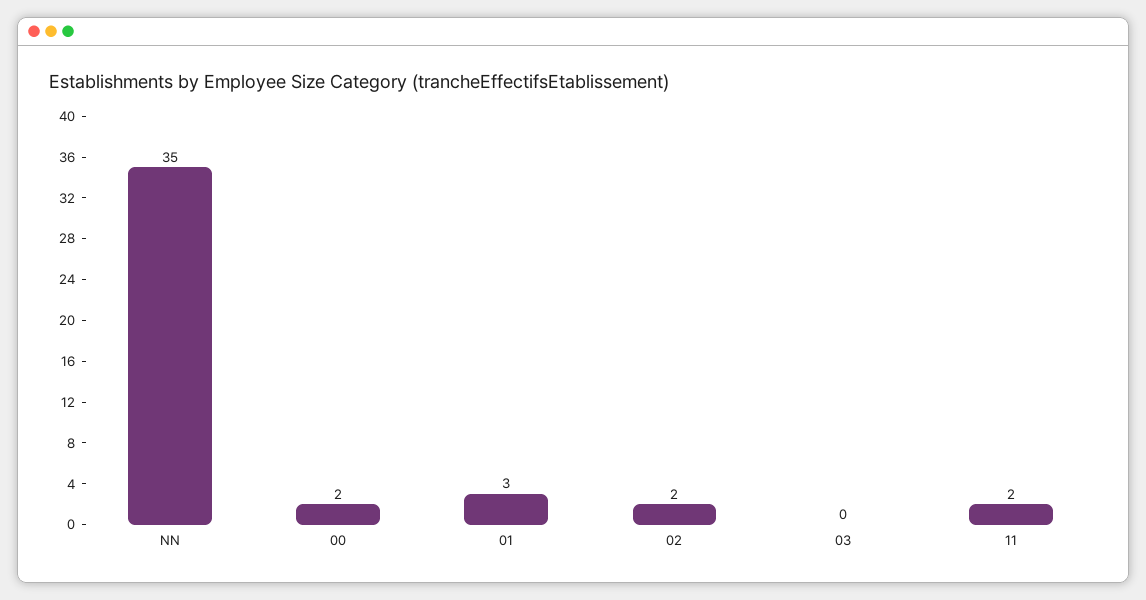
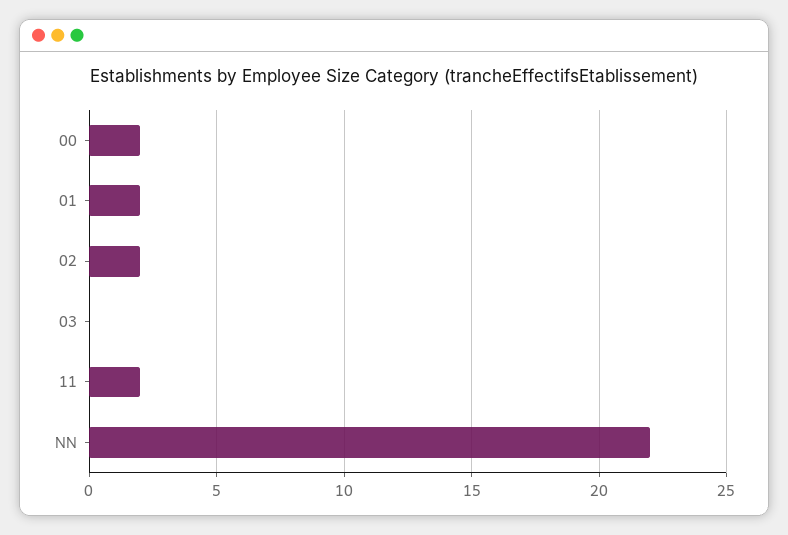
  {
-   "NN": 35,
+   "NN": 22,
    "00": 2,
-   "01": 3,
+   "01": 2,
    "02": 2,
    "03": 0,
    "11": 2
  }

